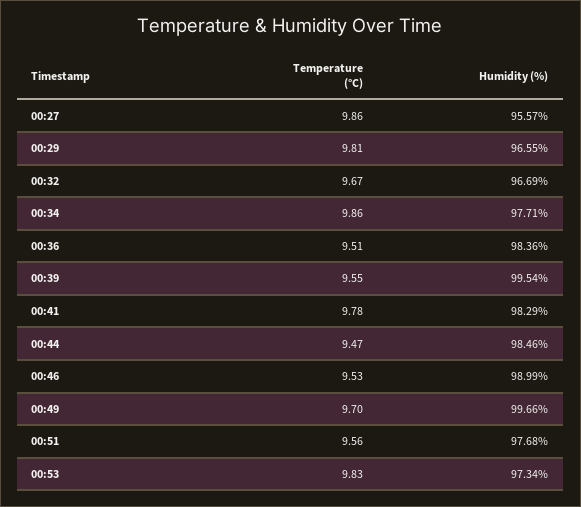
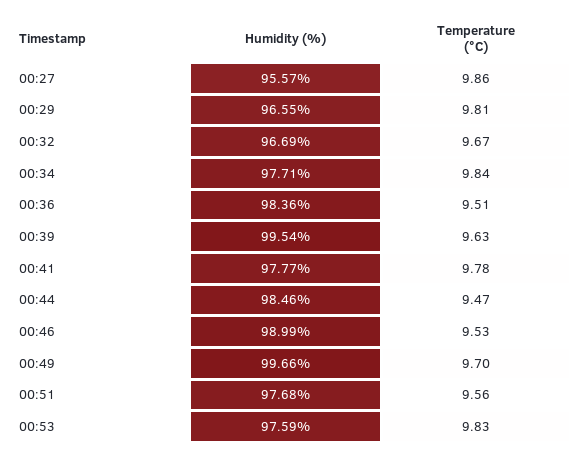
  {
    "Temperature (°C)": {
      "00:27": 9.86,
      "00:29": 9.81,
      "00:32": 9.67,
-     "00:34": 9.86,
+     "00:34": 9.84,
      "00:36": 9.51,
-     "00:39": 9.55,
+     "00:39": 9.63,
      "00:41": 9.78,
      "00:44": 9.47,
      "00:46": 9.53,
      "00:49": 9.7,
      "00:51": 9.56,
      "00:53": 9.83
    },
    "Humidity (%)": {
      "00:27": 95.57,
      "00:29": 96.55,
      "00:32": 96.69,
      "00:34": 97.71,
      "00:36": 98.36,
      "00:39": 99.54,
-     "00:41": 98.29,
+     "00:41": 97.77,
      "00:44": 98.46,
      "00:46": 98.99,
      "00:49": 99.66,
      "00:51": 97.68,
-     "00:53": 97.34
+     "00:53": 97.59
    }
  }

